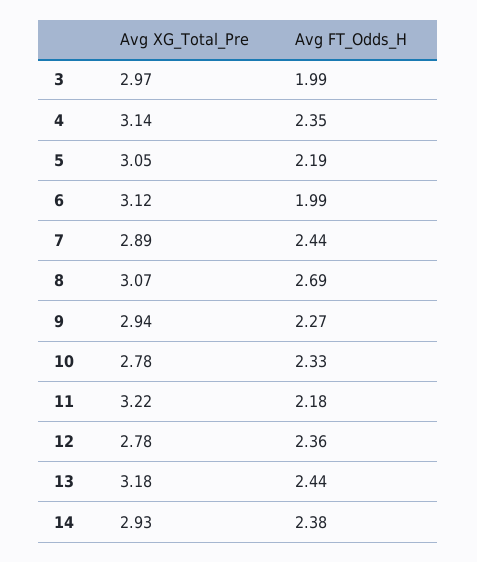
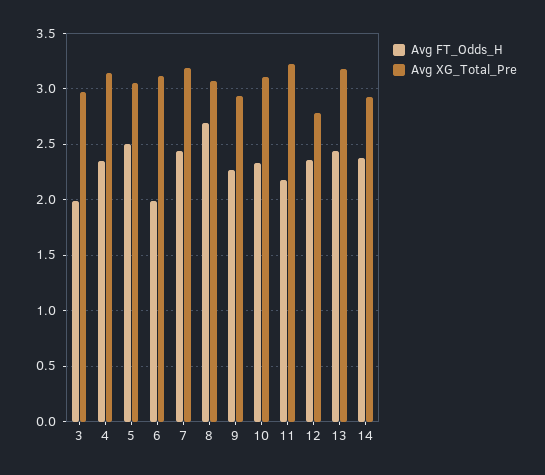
  {
    "Avg XG_Total_Pre": {
      "3": 2.97,
      "4": 3.14,
      "5": 3.05,
      "6": 3.12,
-     "7": 2.89,
+     "7": 3.2,
      "8": 3.07,
      "9": 2.94,
-     "10": 2.78,
+     "10": 3.1,
      "11": 3.22,
      "12": 2.78,
      "13": 3.18,
      "14": 2.93
    },
    "Avg FT_Odds_H": {
      "3": 1.99,
      "4": 2.35,
-     "5": 2.19,
+     "5": 2.5,
      "6": 1.99,
      "7": 2.44,
      "8": 2.69,
      "9": 2.27,
      "10": 2.33,
      "11": 2.18,
      "12": 2.36,
      "13": 2.44,
      "14": 2.38
    }
  }

